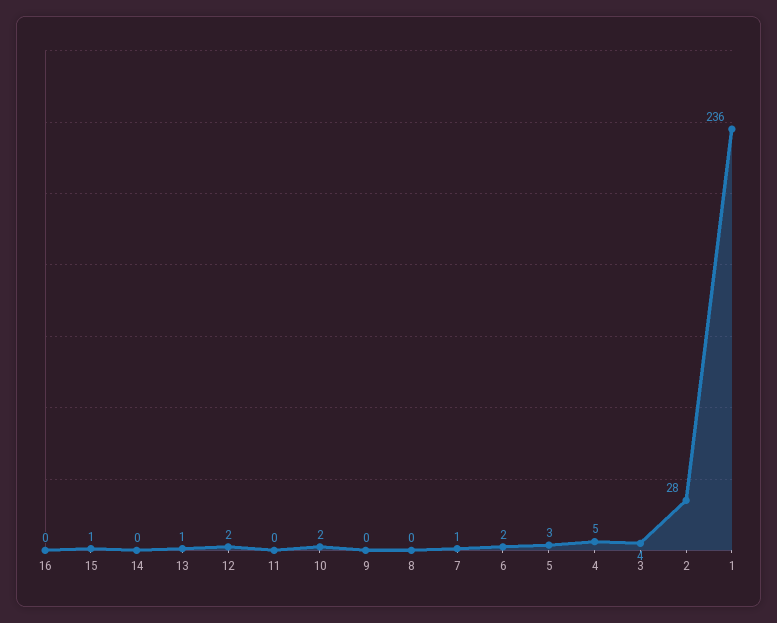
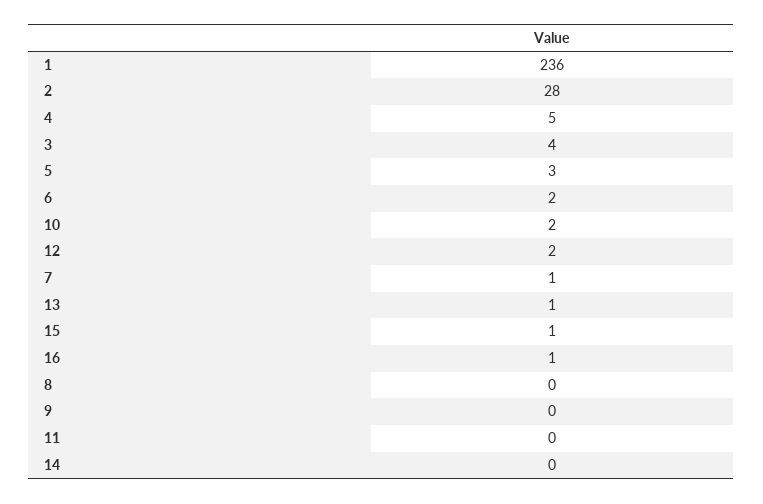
  {
-   "16": 0,
+   "16": 1,
    "15": 1,
    "14": 0,
    "13": 1,
    "12": 2,
    "11": 0,
    "10": 2,
    "9": 0,
    "8": 0,
    "7": 1,
    "6": 2,
    "5": 3,
    "4": 5,
    "3": 4,
    "2": 28,
    "1": 236
  }

